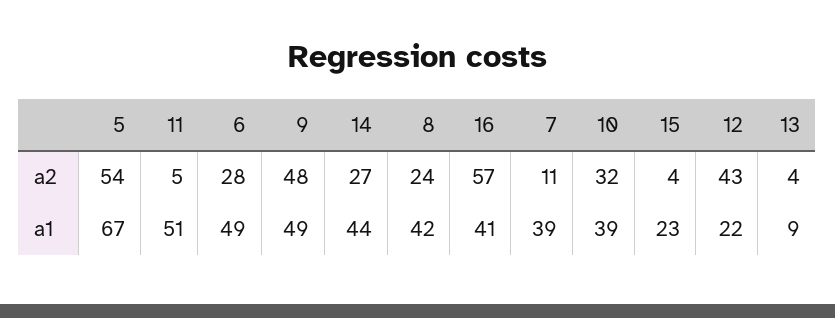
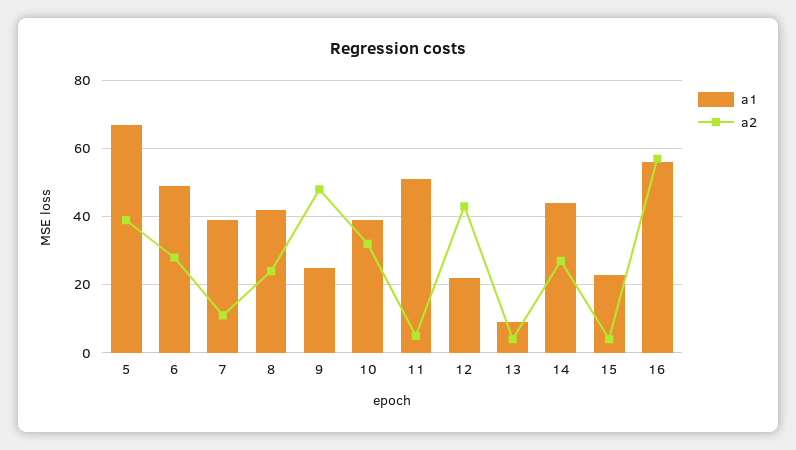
  {
    "a2": {
-     "5": 54,
+     "5": 40,
      "11": 5,
      "6": 28,
      "9": 48,
      "14": 27,
      "8": 24,
      "16": 57,
      "7": 11,
      "10": 32,
      "15": 4,
      "12": 43,
      "13": 4
    },
    "a1": {
      "5": 67,
      "11": 51,
      "6": 49,
-     "9": 49,
+     "9": 25,
      "14": 44,
      "8": 42,
-     "16": 41,
+     "16": 55,
      "7": 39,
      "10": 39,
      "15": 23,
      "12": 22,
      "13": 9
    }
  }

